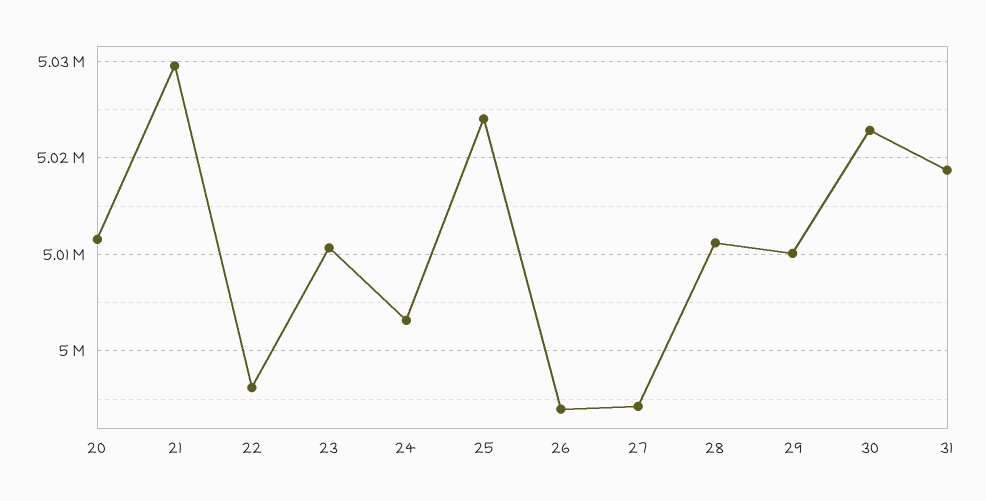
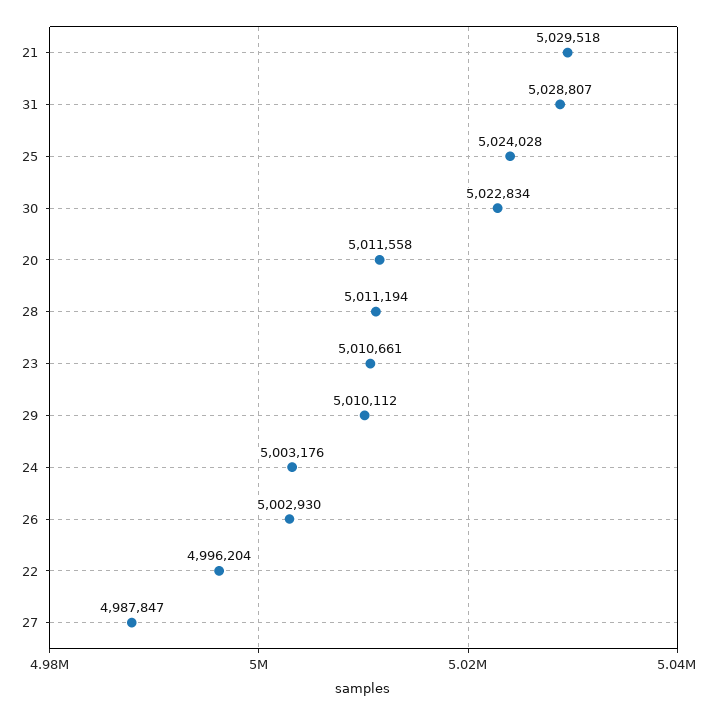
  {
    "20": 5011558,
    "21": 5029518,
    "22": 4996204,
    "23": 5010661,
    "24": 5003176,
    "25": 5024028,
-   "26": 4994000,
+   "26": 5002930,
-   "27": 4994000,
+   "27": 4987847,
    "28": 5011194,
    "29": 5010112,
    "30": 5022834,
-   "31": 5019000
+   "31": 5028807
  }

